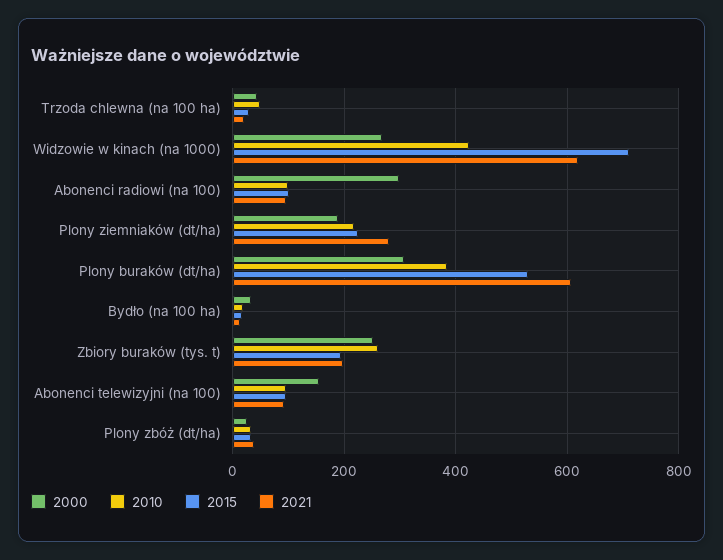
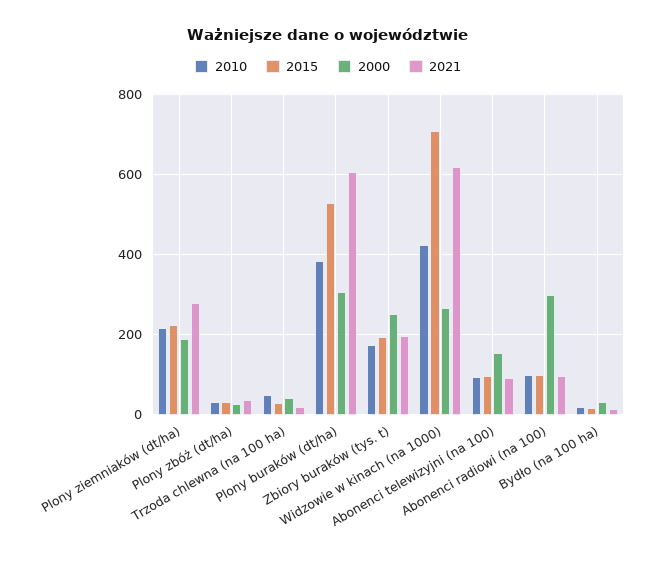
  {
    "2000": {
      "Trzoda chlewna (na 100 ha)": 40,
      "Widzowie w kinach (na 1000)": 260,
      "Abonenci radiowi (na 100)": 300,
      "Plony ziemniaków (dt/ha)": 180,
      "Plony buraków (dt/ha)": 300,
      "Bydło (na 100 ha)": 40,
      "Zbiory buraków (tys. t)": 260,
      "Abonenci telewizyjni (na 100)": 160,
      "Plony zbóż (dt/ha)": 20
    },
    "2010": {
      "Trzoda chlewna (na 100 ha)": 40,
      "Widzowie w kinach (na 1000)": 420,
      "Abonenci radiowi (na 100)": 100,
      "Plony ziemniaków (dt/ha)": 220,
      "Plony buraków (dt/ha)": 380,
      "Bydło (na 100 ha)": 20,
-     "Zbiory buraków (tys. t)": 260,
+     "Zbiory buraków (tys. t)": 180,
      "Abonenci telewizyjni (na 100)": 100,
      "Plony zbóż (dt/ha)": 40
    },
    "2015": {
      "Trzoda chlewna (na 100 ha)": 20,
      "Widzowie w kinach (na 1000)": 720,
      "Abonenci radiowi (na 100)": 100,
      "Plony ziemniaków (dt/ha)": 220,
      "Plony buraków (dt/ha)": 520,
      "Bydło (na 100 ha)": 20,
      "Zbiory buraków (tys. t)": 200,
      "Abonenci telewizyjni (na 100)": 100,
      "Plony zbóż (dt/ha)": 40
    },
    "2021": {
      "Trzoda chlewna (na 100 ha)": 20,
      "Widzowie w kinach (na 1000)": 620,
      "Abonenci radiowi (na 100)": 100,
      "Plony ziemniaków (dt/ha)": 280,
      "Plony buraków (dt/ha)": 600,
      "Bydło (na 100 ha)": 20,
      "Zbiory buraków (tys. t)": 200,
      "Abonenci telewizyjni (na 100)": 100,
      "Plony zbóż (dt/ha)": 40
    }
  }

